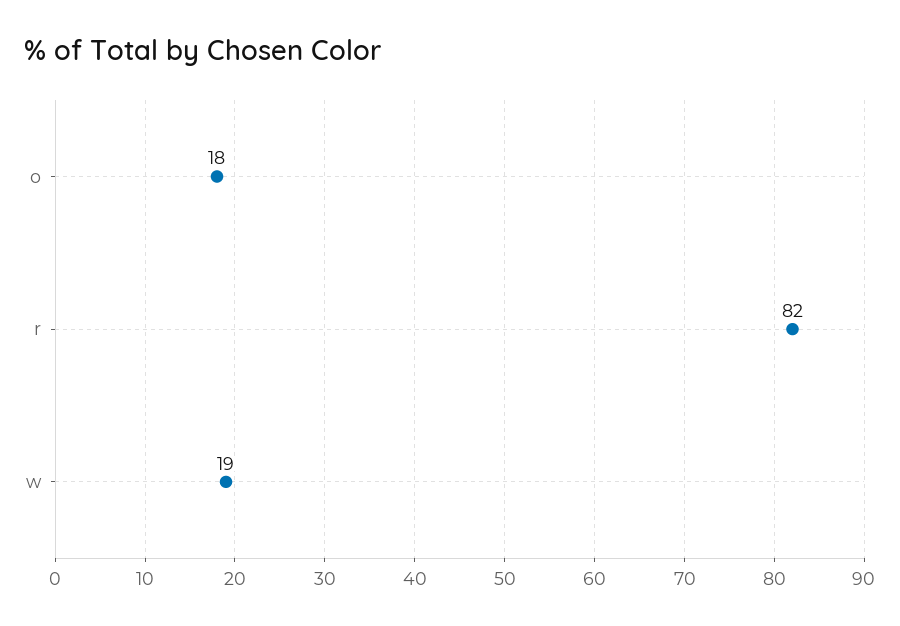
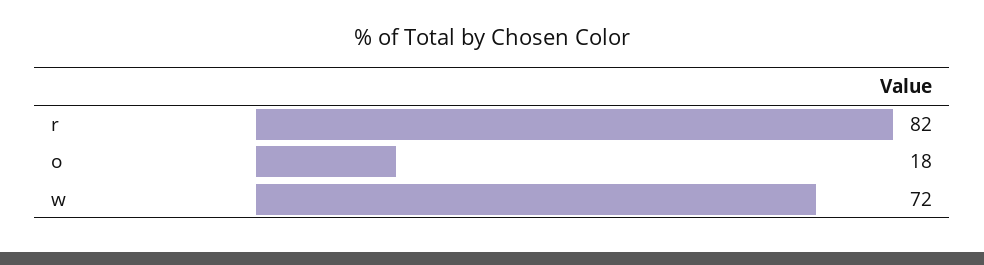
  {
    "o": 18,
    "r": 82,
-   "w": 19
+   "w": 72
  }

